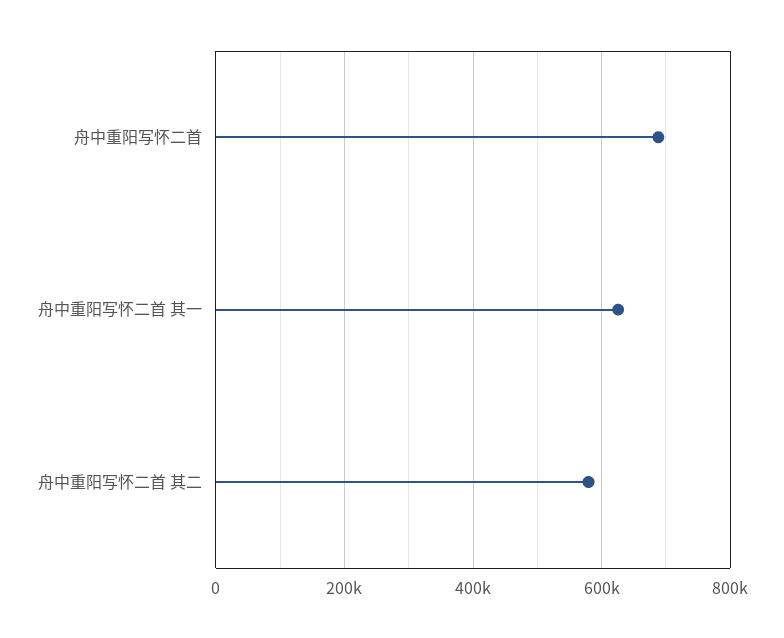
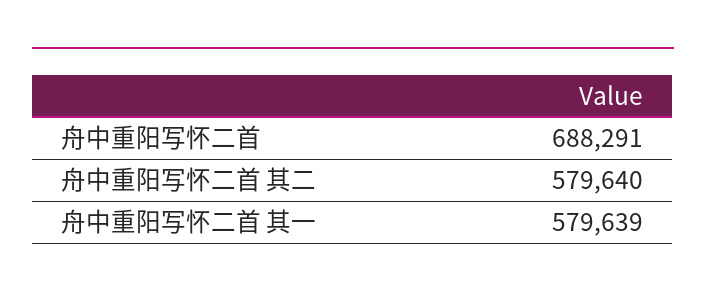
  {
    "舟中重阳写怀二首": 688291,
-   "舟中重阳写怀二首 其一": 620000,
+   "舟中重阳写怀二首 其一": 579639,
    "舟中重阳写怀二首 其二": 579640
  }

